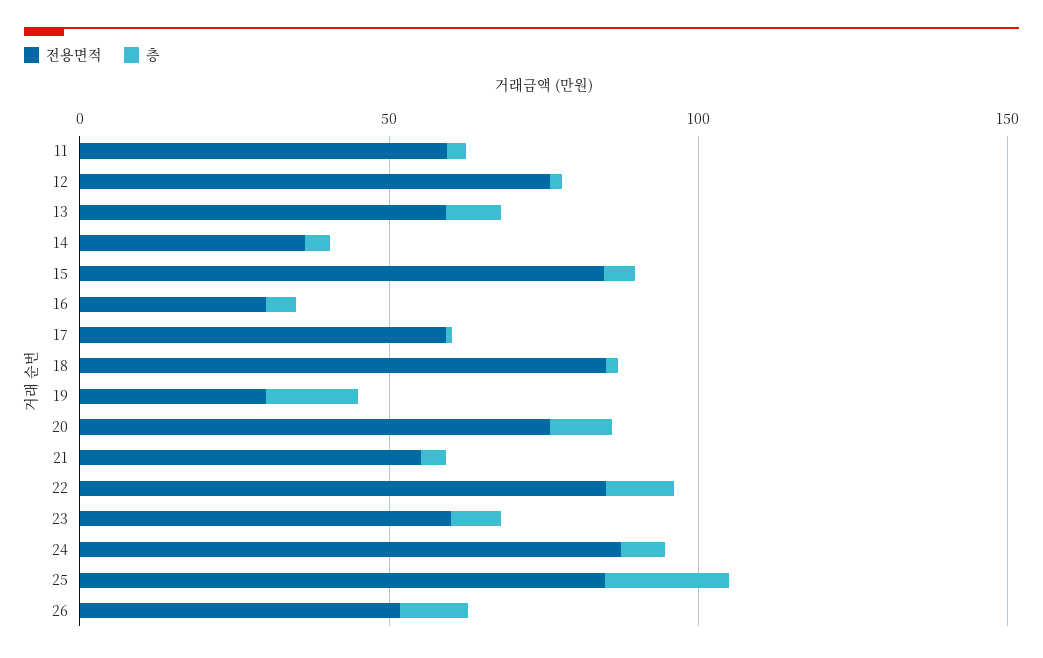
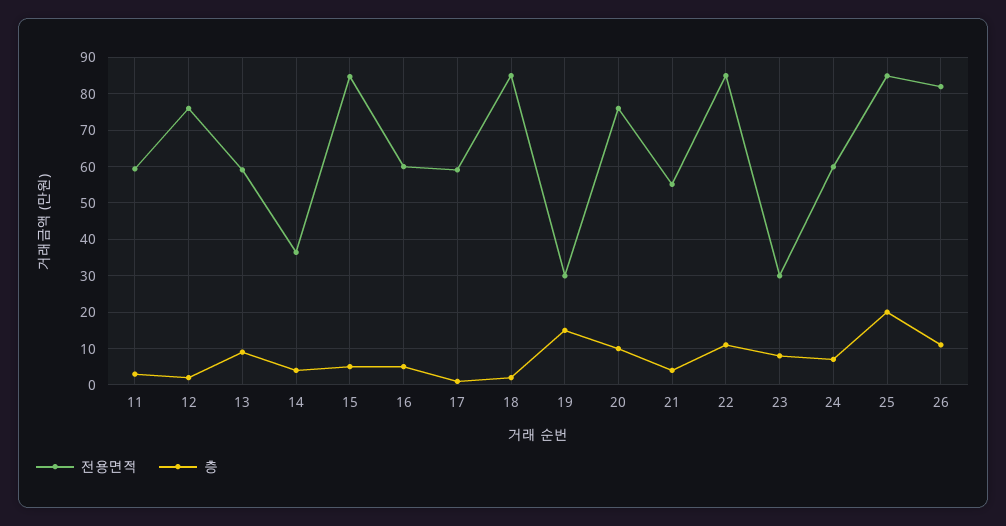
  {
    "전용면적": {
      "11": 60,
      "12": 76,
      "13": 60,
      "14": 36,
      "15": 84,
-     "16": 30,
+     "16": 60,
      "17": 60,
      "18": 86,
      "19": 30,
      "20": 76,
      "21": 56,
      "22": 86,
-     "23": 60,
+     "23": 30,
-     "24": 90,
+     "24": 60,
      "25": 84,
-     "26": 50
+     "26": 82
    },
    "층": {
      "11": 4,
      "12": 2,
      "13": 10,
      "14": 4,
      "15": 6,
      "16": 6,
      "17": 2,
      "18": 2,
      "19": 16,
      "20": 10,
      "21": 4,
      "22": 12,
      "23": 8,
      "24": 8,
      "25": 20,
      "26": 12
    }
  }

